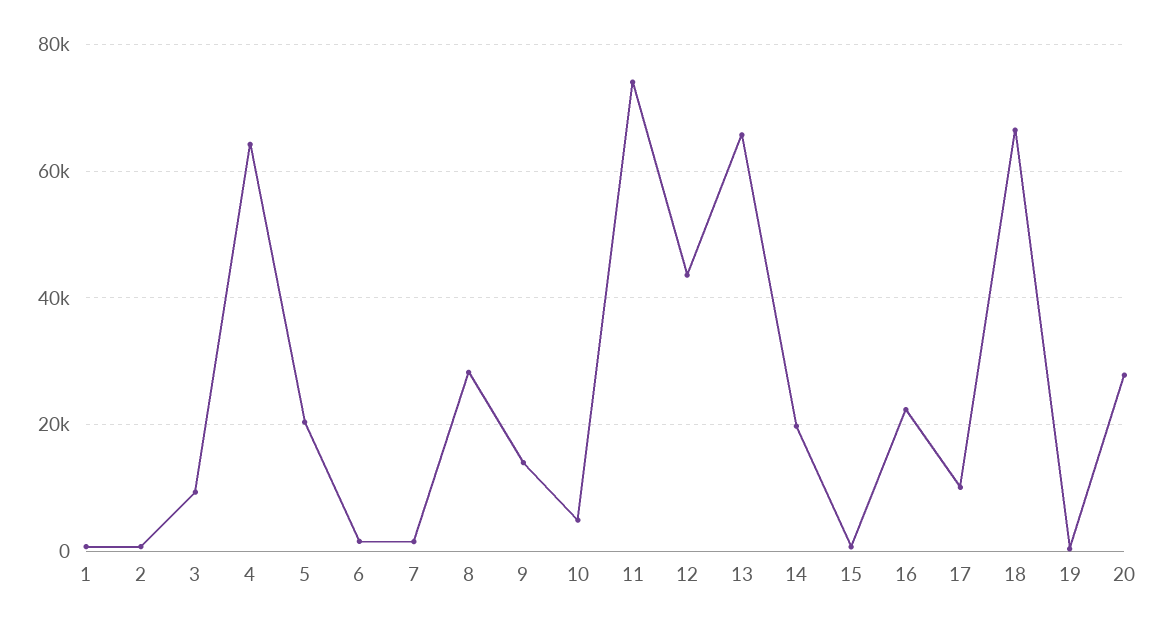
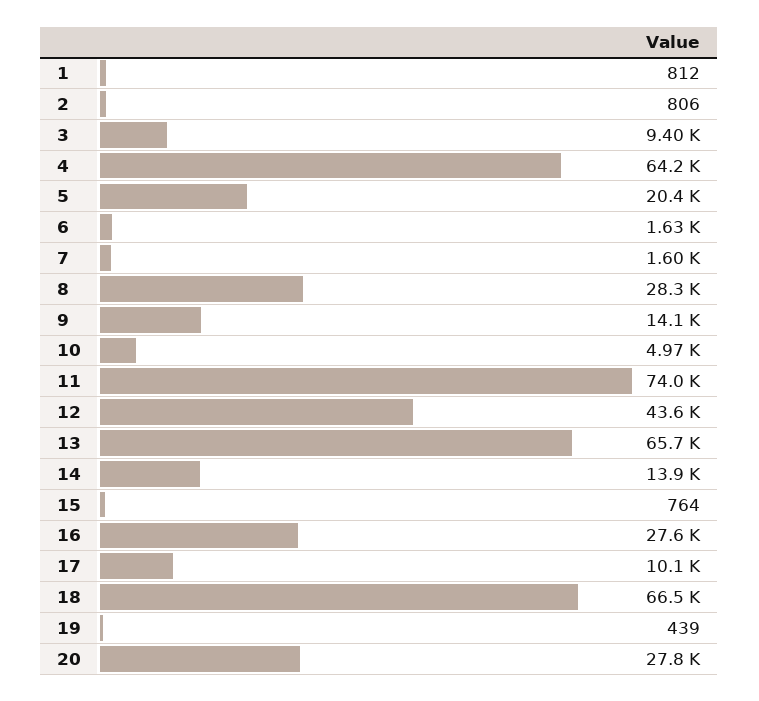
  {
    "1": 812,
    "2": 806,
    "3": 9400,
    "4": 64200,
    "5": 20400,
    "6": 1630,
    "7": 1600,
    "8": 28300,
    "9": 14100,
    "10": 4970,
    "11": 74000,
    "12": 43600,
    "13": 65700,
-   "14": 20000,
+   "14": 13900,
    "15": 764,
-   "16": 22000,
+   "16": 27600,
    "17": 10100,
    "18": 66500,
    "19": 439,
    "20": 27800
  }

